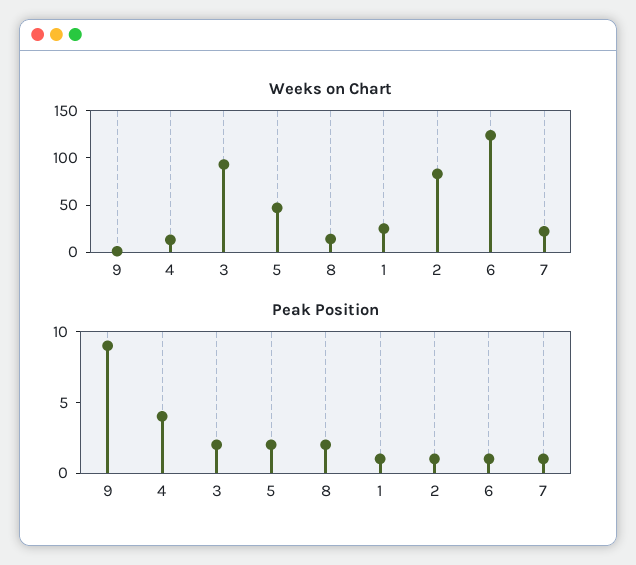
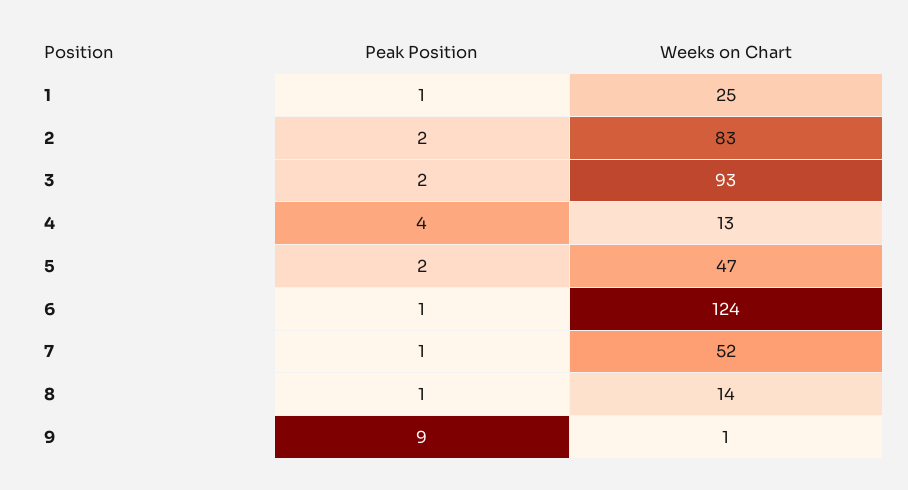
  {
    "Weeks on Chart": {
      "9": 1,
      "4": 13,
      "3": 93,
      "5": 47,
      "8": 14,
      "1": 25,
      "2": 83,
      "6": 124,
-     "7": 20
+     "7": 52
    },
    "Peak Position": {
      "9": 9,
      "4": 4,
      "3": 2,
      "5": 2,
-     "8": 2,
+     "8": 1,
      "1": 1,
-     "2": 1,
+     "2": 2,
      "6": 1,
      "7": 1
    }
  }

